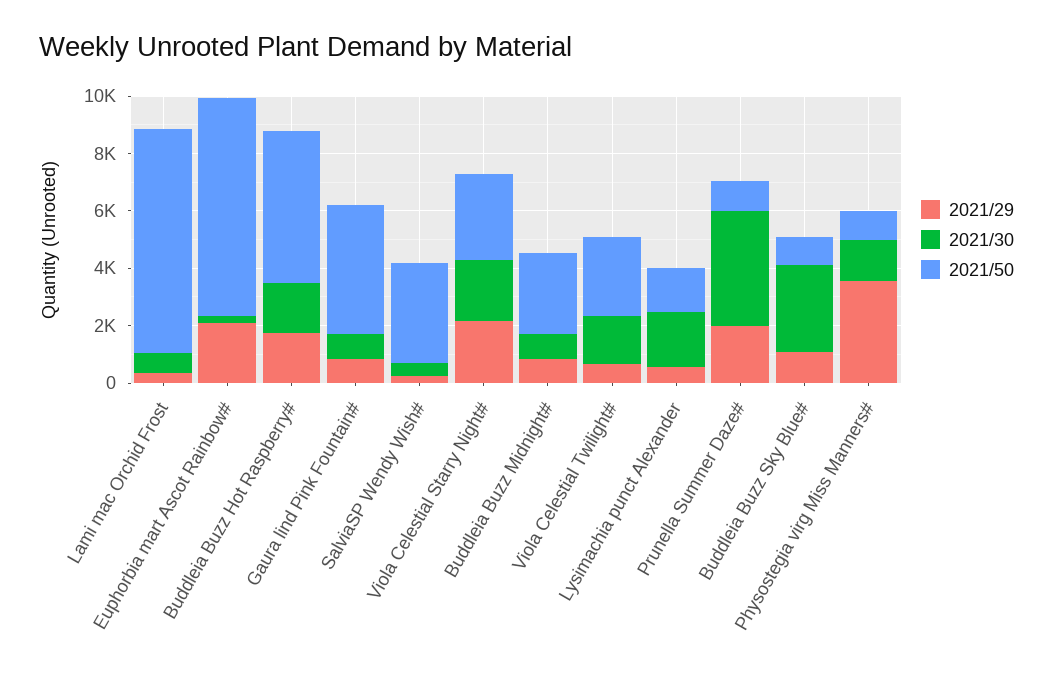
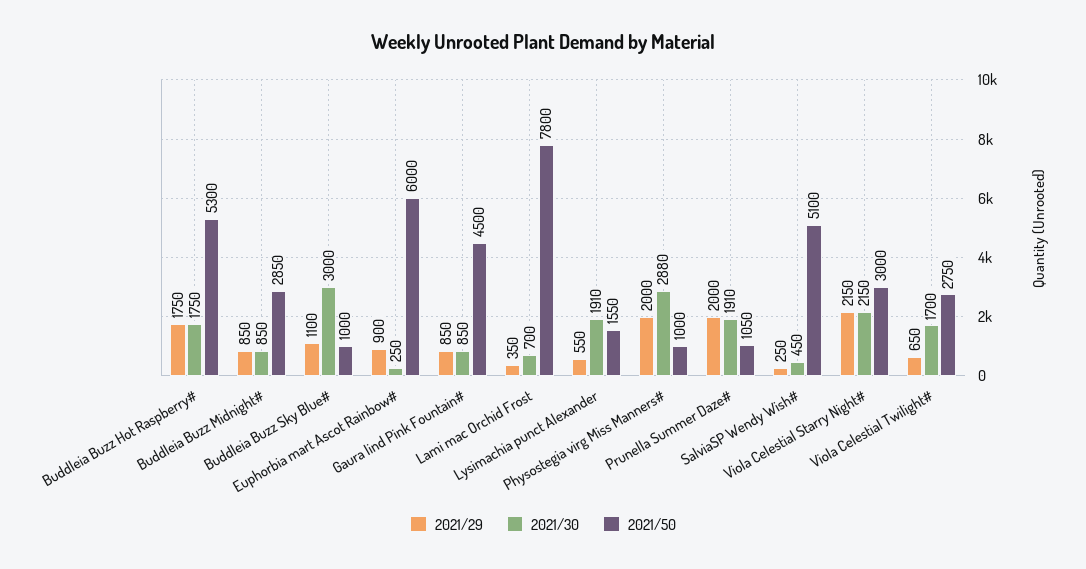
  {
    "2021/29": {
      "Lami mac Orchid Frost": 350,
-     "Euphorbia mart Ascot Rainbow#": 2000,
+     "Euphorbia mart Ascot Rainbow#": 900,
      "Buddleia Buzz Hot Raspberry#": 1750,
      "Gaura lind Pink Fountain#": 850,
      "SalviaSP Wendy Wish#": 250,
      "Viola Celestial Starry Night#": 2150,
      "Buddleia Buzz Midnight#": 850,
      "Viola Celestial Twilight#": 650,
      "Lysimachia punct Alexander": 550,
      "Prunella Summer Daze#": 2000,
      "Buddleia Buzz Sky Blue#": 1100,
-     "Physostegia virg Miss Manners#": 3500
+     "Physostegia virg Miss Manners#": 2000
    },
    "2021/30": {
      "Lami mac Orchid Frost": 700,
      "Euphorbia mart Ascot Rainbow#": 250,
      "Buddleia Buzz Hot Raspberry#": 1750,
      "Gaura lind Pink Fountain#": 850,
      "SalviaSP Wendy Wish#": 450,
      "Viola Celestial Starry Night#": 2150,
      "Buddleia Buzz Midnight#": 850,
      "Viola Celestial Twilight#": 1700,
      "Lysimachia punct Alexander": 1910,
-     "Prunella Summer Daze#": 4000,
+     "Prunella Summer Daze#": 1910,
      "Buddleia Buzz Sky Blue#": 3000,
-     "Physostegia virg Miss Manners#": 1500
+     "Physostegia virg Miss Manners#": 2880
    },
    "2021/50": {
      "Lami mac Orchid Frost": 7800,
-     "Euphorbia mart Ascot Rainbow#": 7500,
+     "Euphorbia mart Ascot Rainbow#": 6000,
      "Buddleia Buzz Hot Raspberry#": 5300,
      "Gaura lind Pink Fountain#": 4500,
-     "SalviaSP Wendy Wish#": 3500,
+     "SalviaSP Wendy Wish#": 5100,
      "Viola Celestial Starry Night#": 3000,
      "Buddleia Buzz Midnight#": 2850,
      "Viola Celestial Twilight#": 2750,
      "Lysimachia punct Alexander": 1550,
      "Prunella Summer Daze#": 1050,
      "Buddleia Buzz Sky Blue#": 1000,
      "Physostegia virg Miss Manners#": 1000
    }
  }

